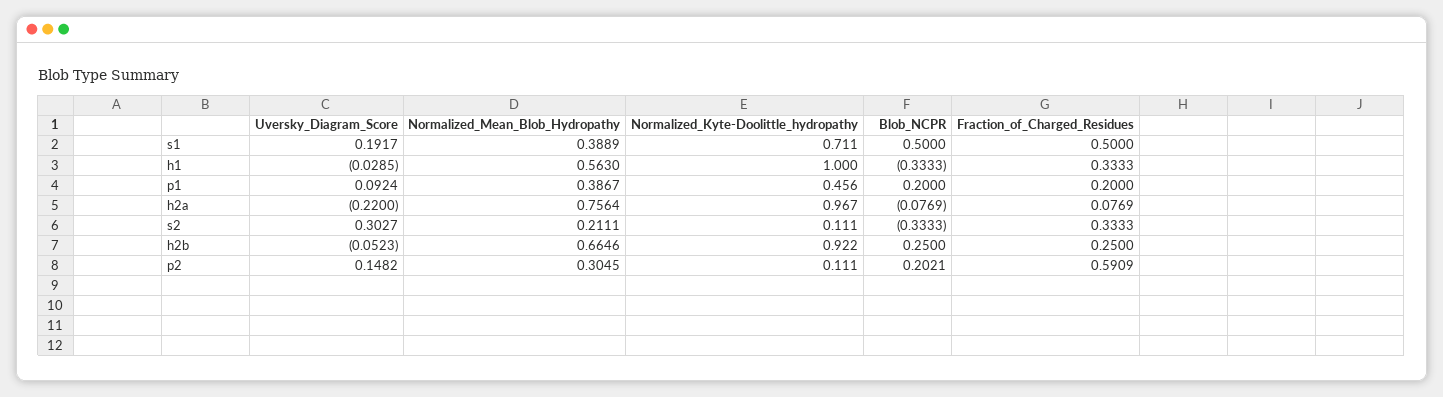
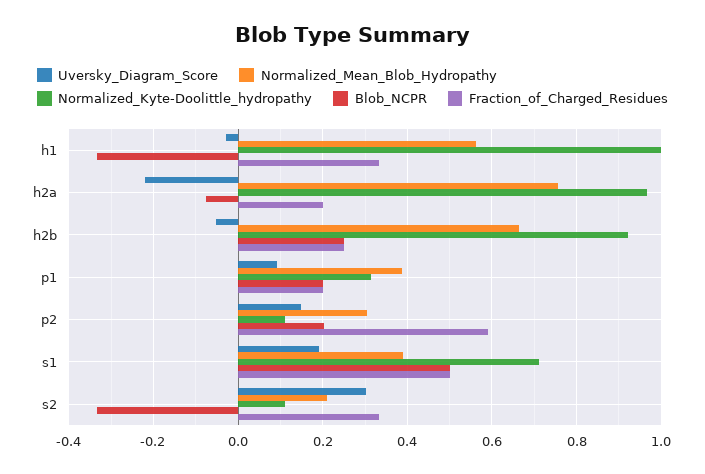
  {
    "Uversky_Diagram_Score": {
      "s1": 0.1917,
      "h1": -0.0285,
      "p1": 0.0924,
      "h2a": -0.22,
      "s2": 0.3027,
      "h2b": -0.0523,
      "p2": 0.1482
    },
    "Normalized_Mean_Blob_Hydropathy": {
      "s1": 0.3889,
      "h1": 0.563,
      "p1": 0.3867,
      "h2a": 0.7564,
      "s2": 0.2111,
      "h2b": 0.6646,
      "p2": 0.3045
    },
    "Normalized_Kyte-Doolittle_hydropathy": {
      "s1": 0.711,
      "h1": 1,
-     "p1": 0.456,
+     "p1": 0.32,
      "h2a": 0.967,
      "s2": 0.111,
      "h2b": 0.922,
      "p2": 0.111
    },
    "Blob_NCPR": {
      "s1": 0.5,
      "h1": -0.3333,
      "p1": 0.2,
      "h2a": -0.0769,
      "s2": -0.3333,
      "h2b": 0.25,
      "p2": 0.2021
    },
    "Fraction_of_Charged_Residues": {
      "s1": 0.5,
      "h1": 0.3333,
      "p1": 0.2,
-     "h2a": 0.0769,
+     "h2a": 0.2,
      "s2": 0.3333,
      "h2b": 0.25,
      "p2": 0.5909
    }
  }

